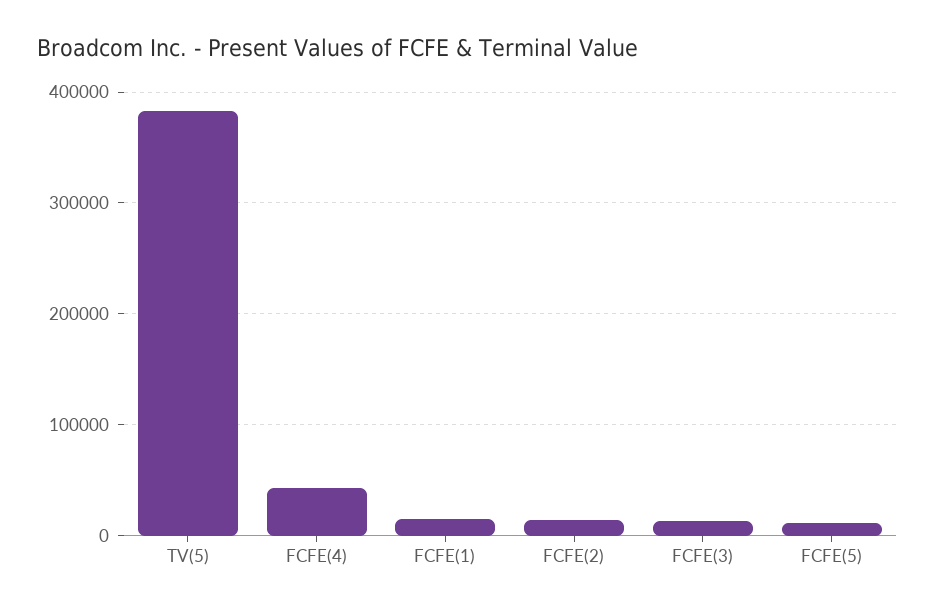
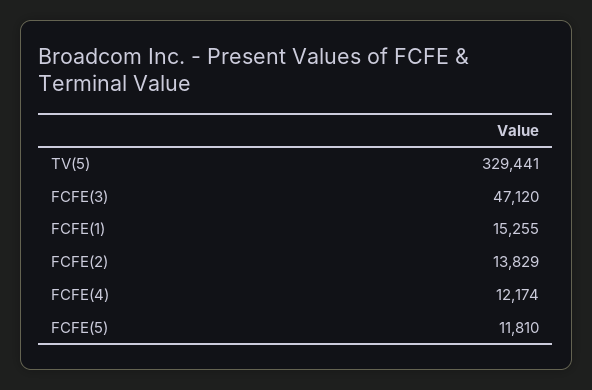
  {
-   "TV(5)": 380000,
+   "TV(5)": 329441,
-   "FCFE(4)": 40000,
+   "FCFE(4)": 12174,
    "FCFE(1)": 15255,
    "FCFE(2)": 13829,
-   "FCFE(3)": 10000,
+   "FCFE(3)": 47120,
    "FCFE(5)": 11810
  }

